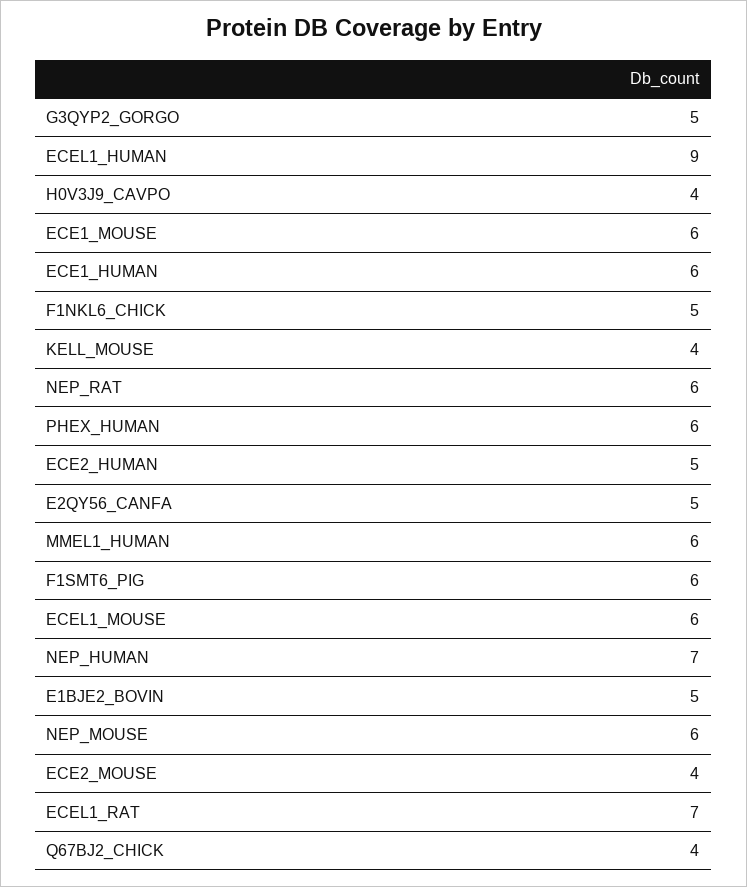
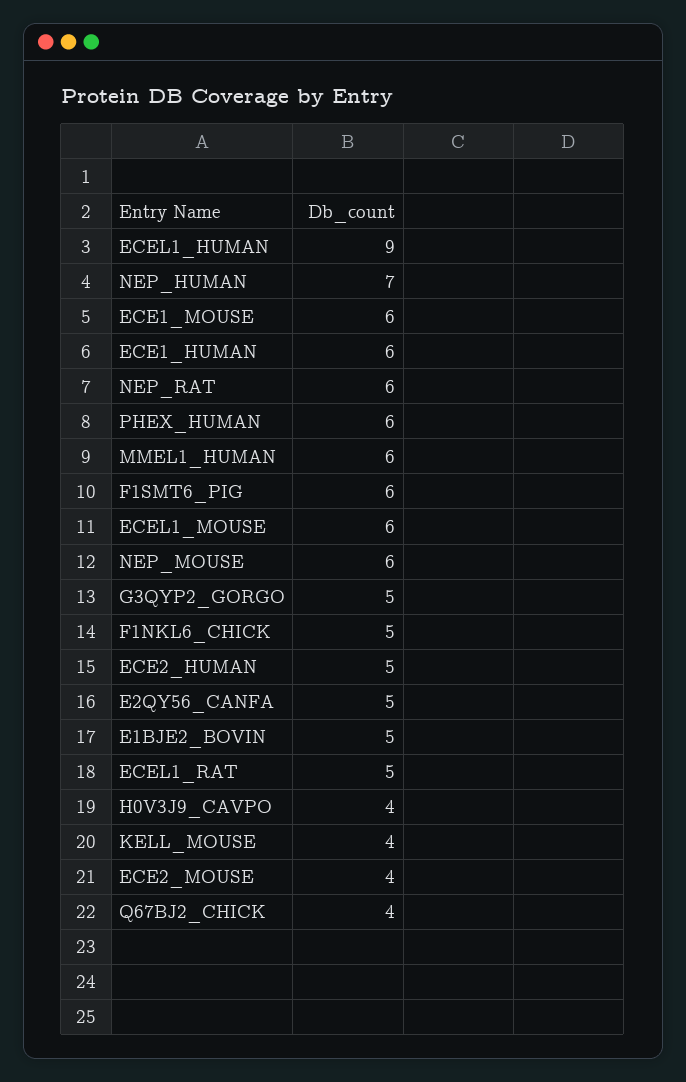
  {
    "G3QYP2_GORGO": 5,
    "ECEL1_HUMAN": 9,
    "H0V3J9_CAVPO": 4,
    "ECE1_MOUSE": 6,
    "ECE1_HUMAN": 6,
    "F1NKL6_CHICK": 5,
    "KELL_MOUSE": 4,
    "NEP_RAT": 6,
    "PHEX_HUMAN": 6,
    "ECE2_HUMAN": 5,
    "E2QY56_CANFA": 5,
    "MMEL1_HUMAN": 6,
    "F1SMT6_PIG": 6,
    "ECEL1_MOUSE": 6,
    "NEP_HUMAN": 7,
    "E1BJE2_BOVIN": 5,
    "NEP_MOUSE": 6,
    "ECE2_MOUSE": 4,
-   "ECEL1_RAT": 7,
+   "ECEL1_RAT": 5,
    "Q67BJ2_CHICK": 4
  }

